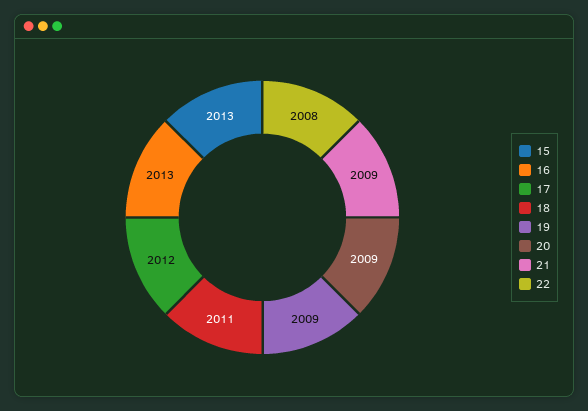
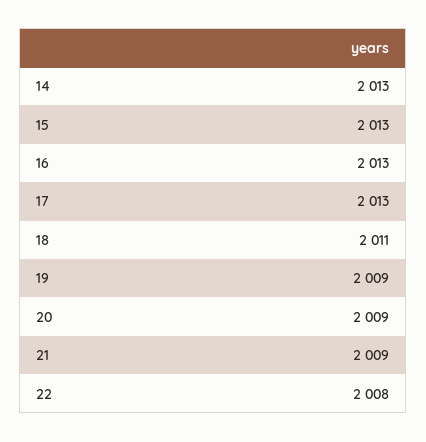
  {
    "15": 2013,
    "16": 2013,
-   "17": 2012,
+   "17": 2013,
    "18": 2011,
    "19": 2009,
    "20": 2009,
    "21": 2009,
-   "22": 2008
+   "22": 2008,
+   "14": 2013
  }

